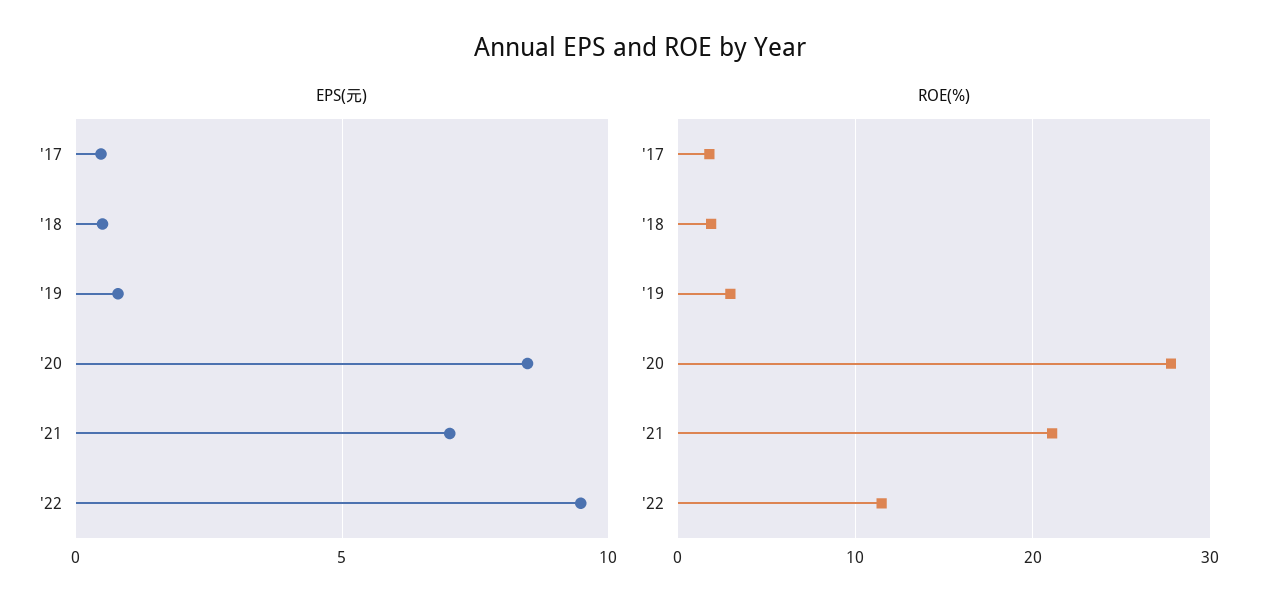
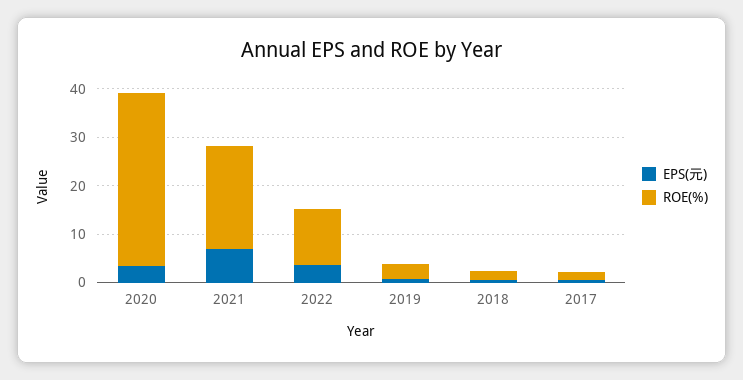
  {
    "EPS(元)": {
      "'17": 0.5,
      "'18": 0.5,
      "'19": 1,
-     "'20": 8.5,
+     "'20": 4,
      "'21": 7,
-     "'22": 9.5
+     "'22": 4
    },
    "ROE(%)": {
      "'17": 2,
      "'18": 2,
      "'19": 3,
-     "'20": 28,
+     "'20": 36,
      "'21": 21,
      "'22": 12
    }
  }

